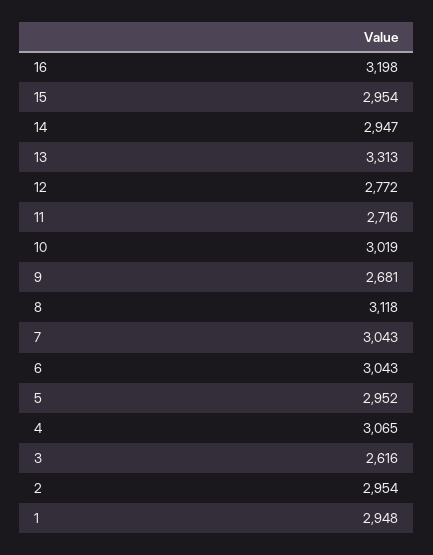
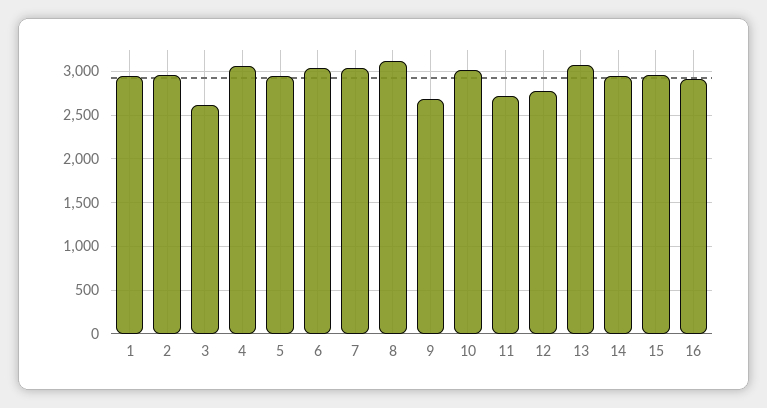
  {
-   "16": 3198,
+   "16": 2900,
    "15": 2954,
    "14": 2947,
-   "13": 3313,
+   "13": 3100,
    "12": 2772,
    "11": 2716,
    "10": 3019,
    "9": 2681,
    "8": 3118,
    "7": 3043,
    "6": 3043,
    "5": 2952,
    "4": 3065,
    "3": 2616,
    "2": 2954,
    "1": 2948
  }

